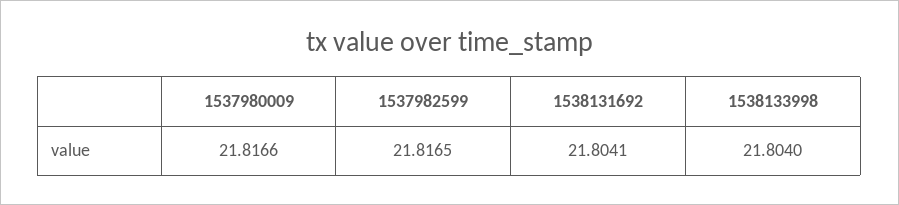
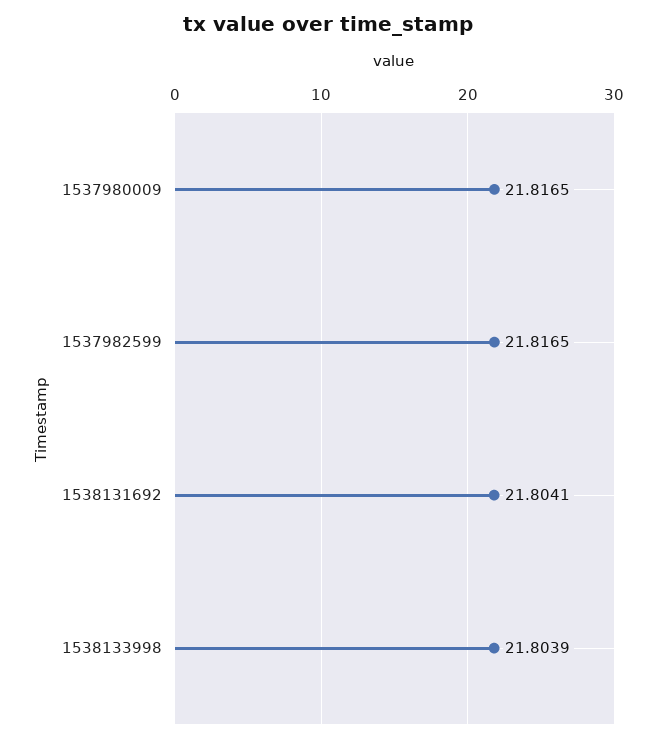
  {
-   "1537980009": 21.8166,
+   "1537980009": 21.8165,
    "1537982599": 21.8165,
    "1538131692": 21.8041,
-   "1538133998": 21.804
+   "1538133998": 21.8039
  }

